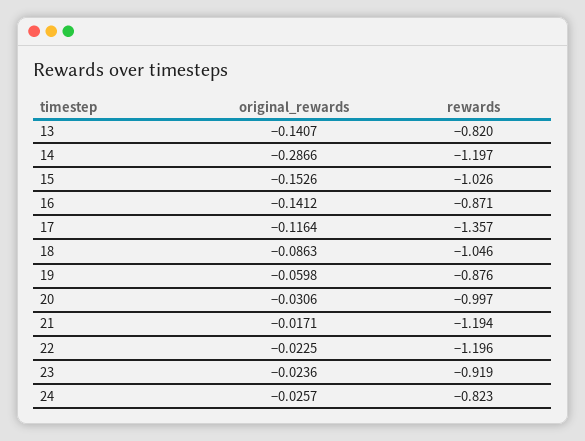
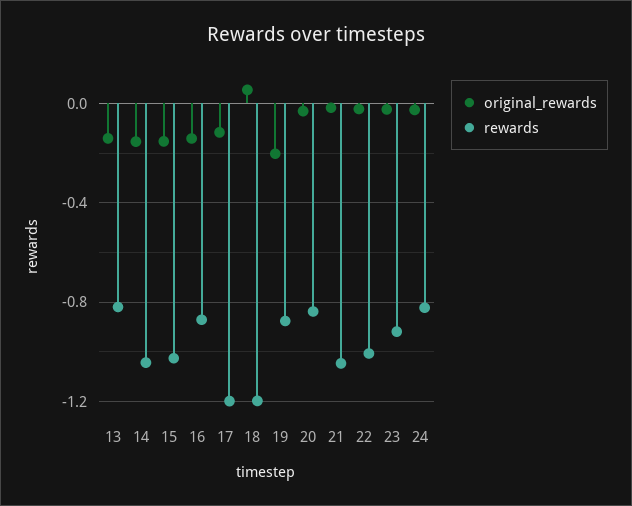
  {
    "original_rewards": {
      "13": -0.1407,
-     "14": -0.2866,
+     "14": -0.15,
      "15": -0.1526,
      "16": -0.1412,
      "17": -0.1164,
-     "18": -0.0863,
+     "18": 0.05,
-     "19": -0.0598,
+     "19": -0.2,
      "20": -0.0306,
      "21": -0.0171,
      "22": -0.0225,
      "23": -0.0236,
      "24": -0.0257
    },
    "rewards": {
      "13": -0.82,
-     "14": -1.197,
+     "14": -1.05,
      "15": -1.026,
      "16": -0.871,
-     "17": -1.357,
+     "17": -1.2,
-     "18": -1.046,
+     "18": -1.2,
      "19": -0.876,
-     "20": -0.997,
+     "20": -0.85,
-     "21": -1.194,
+     "21": -1.05,
-     "22": -1.196,
+     "22": -1,
      "23": -0.919,
      "24": -0.823
    }
  }

